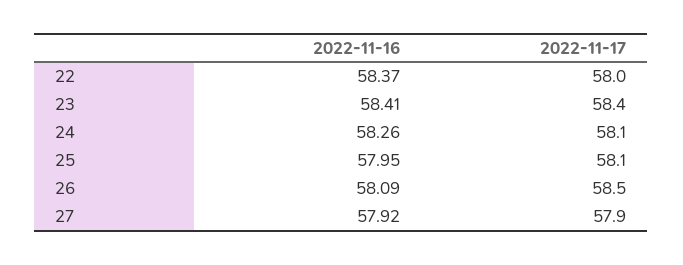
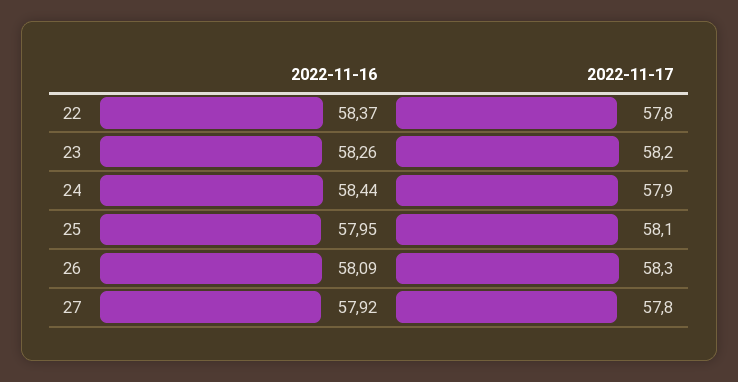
  {
    "2022-11-16": {
      "22": 58.37,
-     "23": 58.41,
+     "23": 58.26,
-     "24": 58.26,
+     "24": 58.44,
      "25": 57.95,
      "26": 58.09,
      "27": 57.92
    },
    "2022-11-17": {
-     "22": 58,
+     "22": 57.8,
-     "23": 58.4,
+     "23": 58.2,
-     "24": 58.1,
+     "24": 57.9,
      "25": 58.1,
-     "26": 58.5,
+     "26": 58.3,
-     "27": 57.9
+     "27": 57.8
    }
  }

